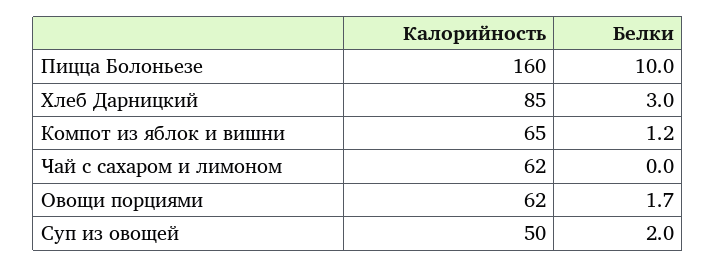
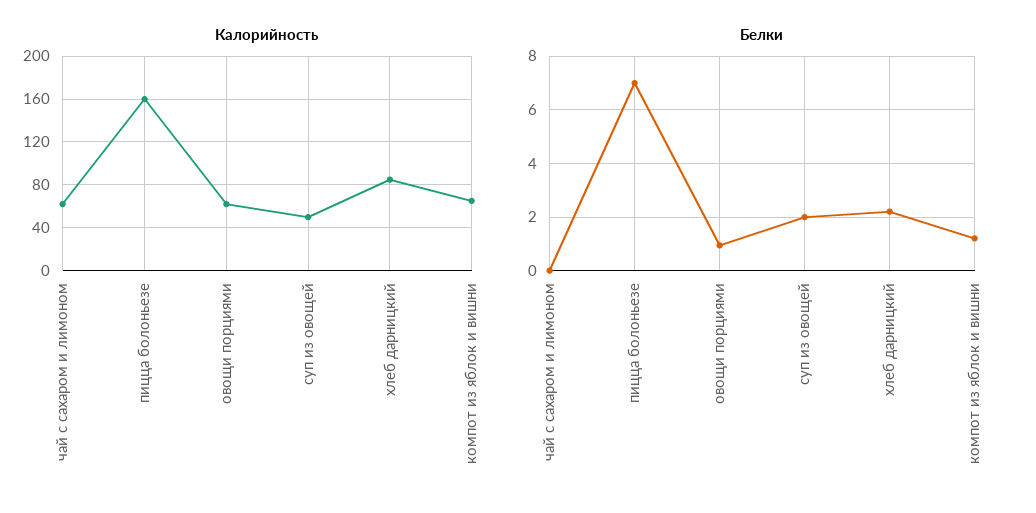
  {
    "Калорийность": {
      "Пицца Болоньезе": 160,
      "Хлеб Дарницкий": 85,
      "Компот из яблок и вишни": 65,
      "Чай с сахаром и лимоном": 62,
      "Овощи порциями": 62,
      "Суп из овощей": 50
    },
    "Белки": {
-     "Пицца Болоньезе": 10,
+     "Пицца Болоньезе": 7,
-     "Хлеб Дарницкий": 3,
+     "Хлеб Дарницкий": 2.25,
      "Компот из яблок и вишни": 1.2,
      "Чай с сахаром и лимоном": 0,
-     "Овощи порциями": 1.7,
+     "Овощи порциями": 1,
      "Суп из овощей": 2
    }
  }

